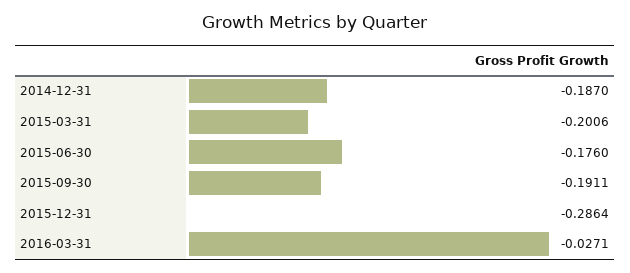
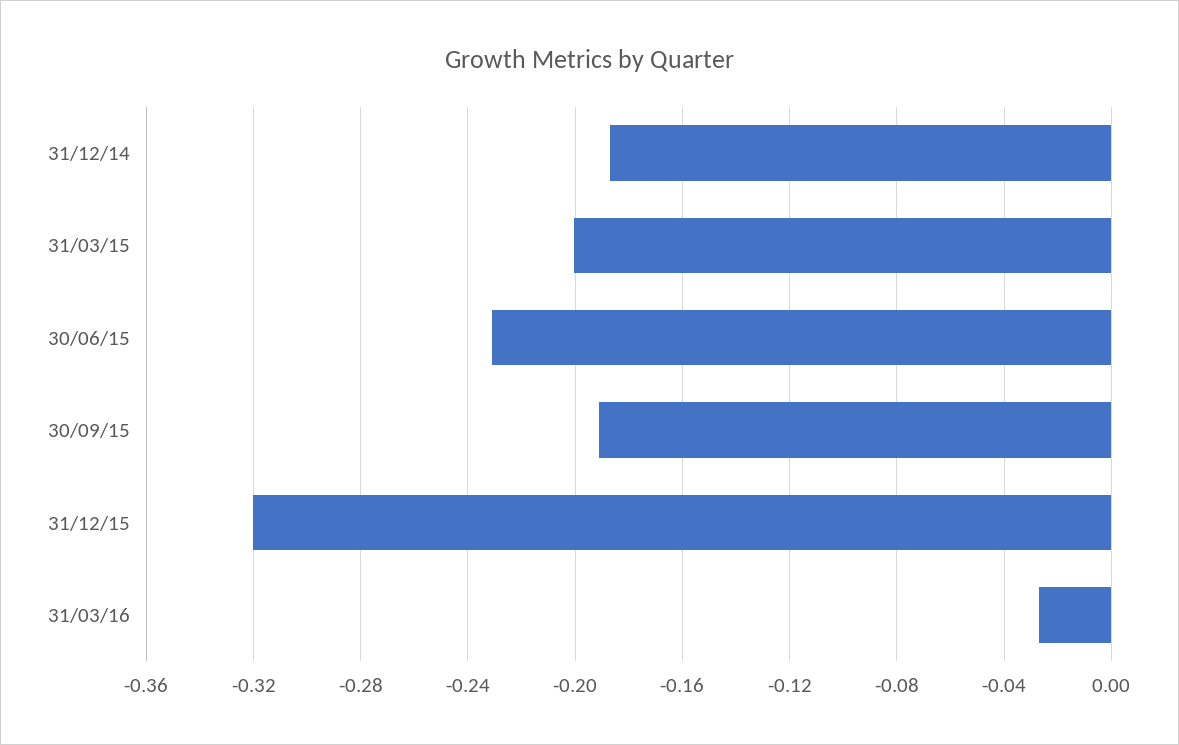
  {
    "2014-12-31": -0.187,
    "2015-03-31": -0.2006,
-   "2015-06-30": -0.176,
+   "2015-06-30": -0.23,
    "2015-09-30": -0.1911,
-   "2015-12-31": -0.2864,
+   "2015-12-31": -0.32,
    "2016-03-31": -0.0271
  }

